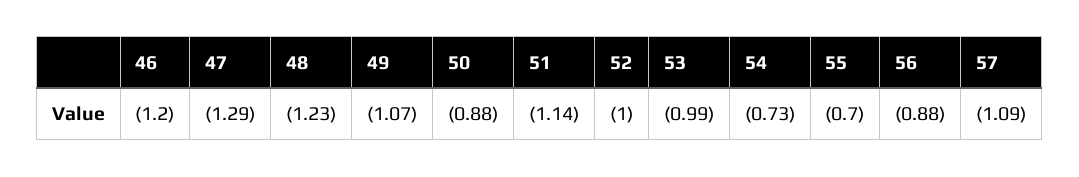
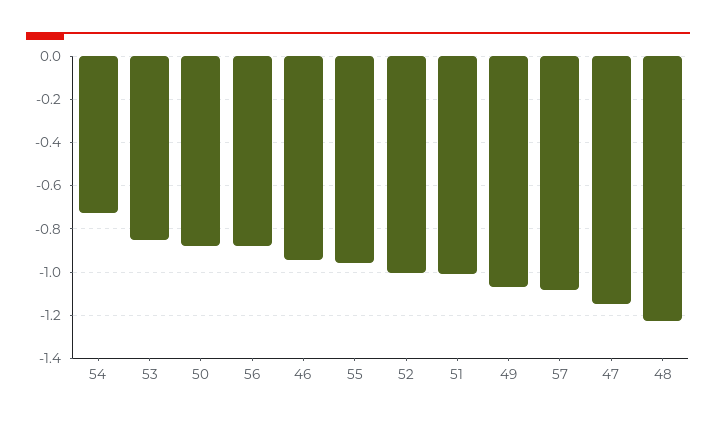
  {
-   "46": -1.2,
+   "46": -0.95,
-   "47": -1.29,
+   "47": -1.15,
    "48": -1.23,
    "49": -1.07,
    "50": -0.88,
-   "51": -1.14,
+   "51": -1,
    "52": -1,
-   "53": -0.99,
+   "53": -0.85,
    "54": -0.73,
-   "55": -0.7,
+   "55": -0.95,
    "56": -0.88,
    "57": -1.09
  }

